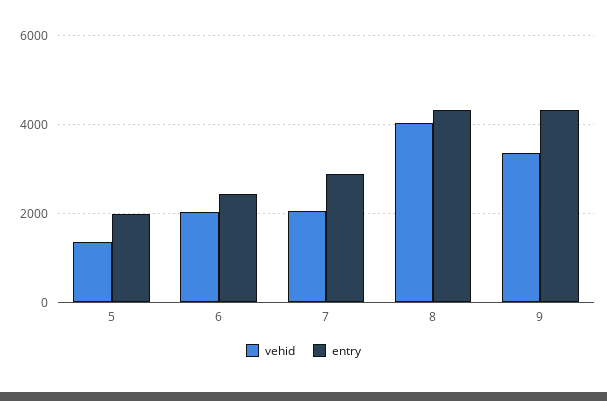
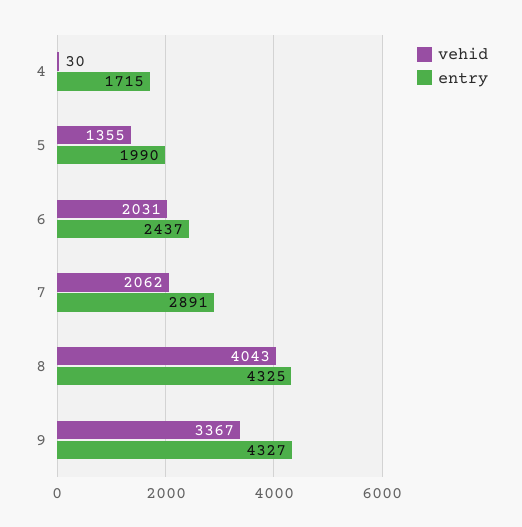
  {
    "vehid": {
      "5": 1355,
      "6": 2031,
      "7": 2062,
      "8": 4043,
-     "9": 3367
+     "9": 3367,
+     "4": 30
    },
    "entry": {
      "5": 1990,
      "6": 2437,
      "7": 2891,
      "8": 4325,
-     "9": 4327
+     "9": 4327,
+     "4": 1715
    }
  }

